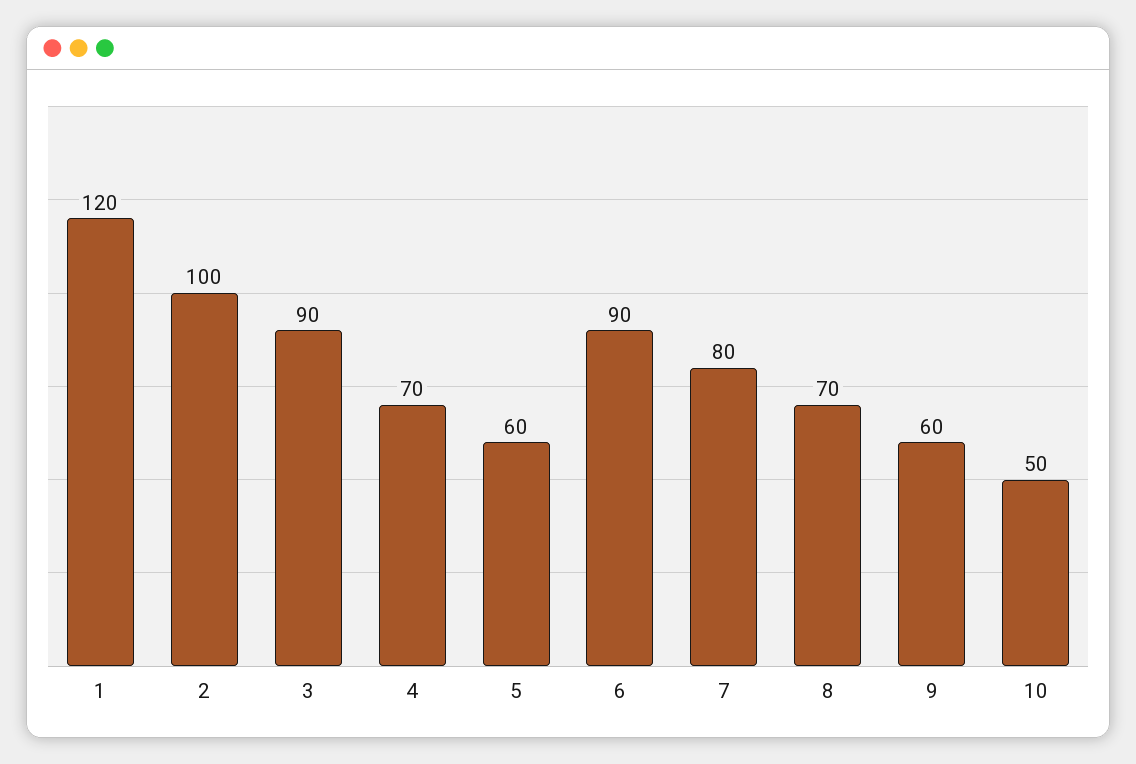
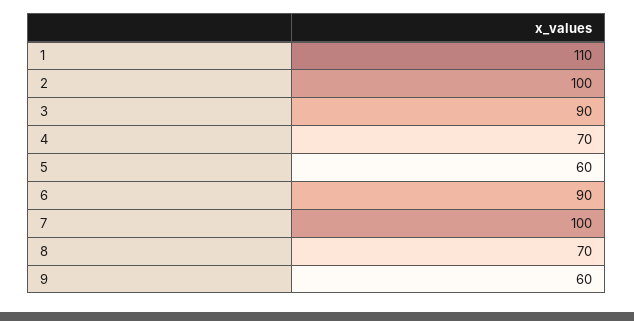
  {
-   "1": 120,
+   "1": 110,
    "2": 100,
    "3": 90,
    "4": 70,
    "5": 60,
    "6": 90,
-   "7": 80,
+   "7": 100,
    "8": 70,
-   "9": 60,
+   "9": 60
-   "10": 50
  }

